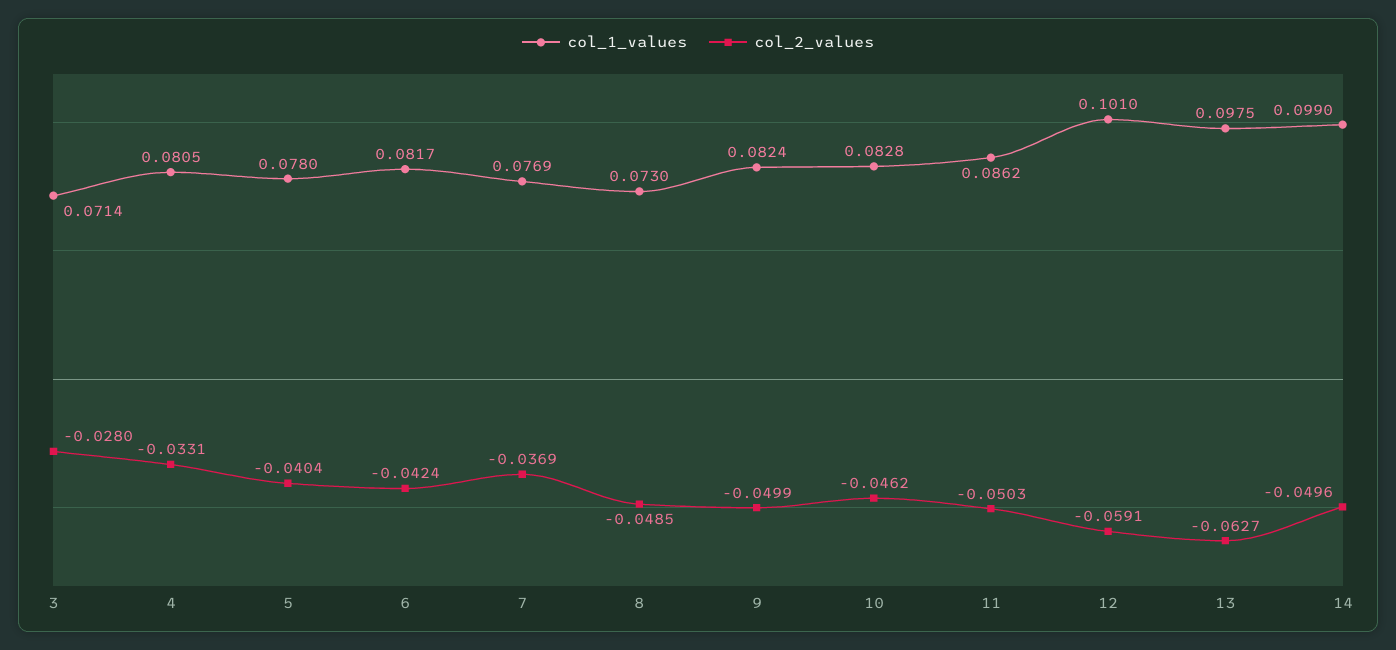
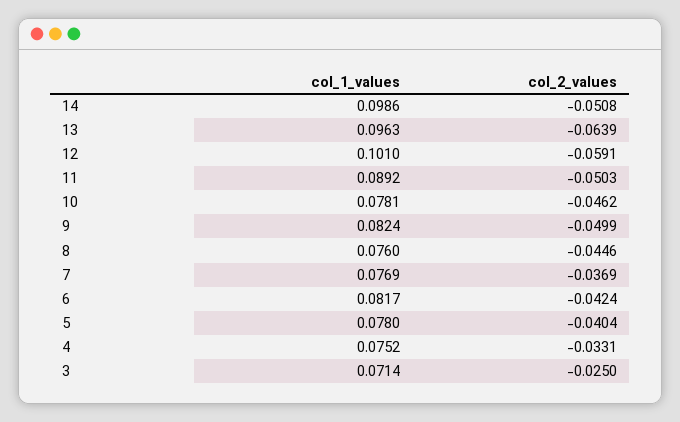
  {
    "col_1_values": {
      "3": 0.0714,
-     "4": 0.0805,
+     "4": 0.0752,
      "5": 0.078,
      "6": 0.0817,
      "7": 0.0769,
-     "8": 0.073,
+     "8": 0.076,
      "9": 0.0824,
-     "10": 0.0828,
+     "10": 0.0781,
-     "11": 0.0862,
+     "11": 0.0892,
      "12": 0.101,
-     "13": 0.0975,
+     "13": 0.0963,
-     "14": 0.099
+     "14": 0.0986
    },
    "col_2_values": {
-     "3": -0.028,
+     "3": -0.025,
      "4": -0.0331,
      "5": -0.0404,
      "6": -0.0424,
      "7": -0.0369,
-     "8": -0.0485,
+     "8": -0.0446,
      "9": -0.0499,
      "10": -0.0462,
      "11": -0.0503,
      "12": -0.0591,
-     "13": -0.0627,
+     "13": -0.0639,
-     "14": -0.0496
+     "14": -0.0508
    }
  }

